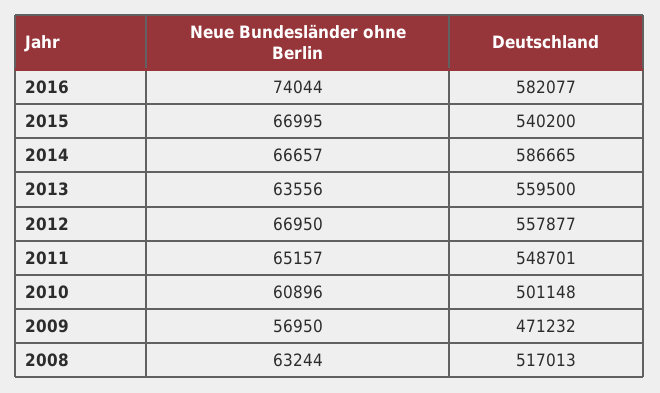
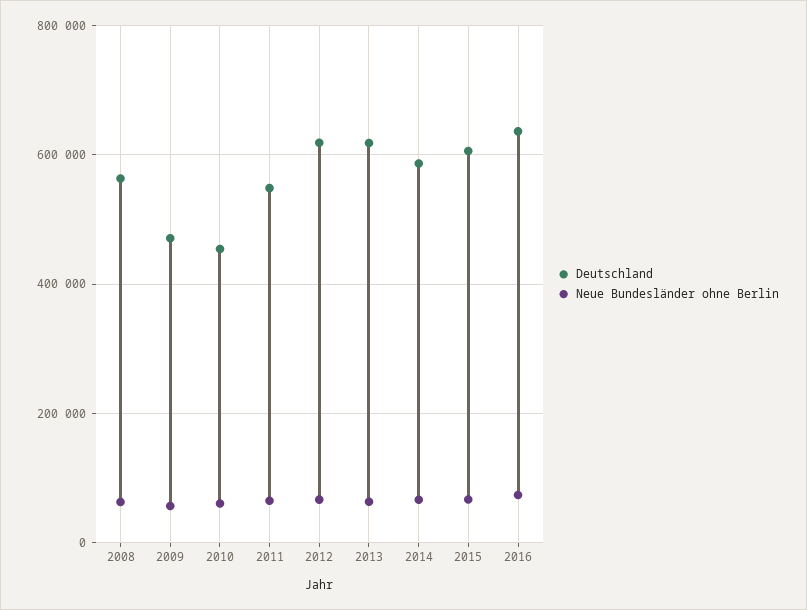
  {
    "Neue Bundesländer ohne Berlin": {
      "2016": 74044,
      "2015": 66995,
      "2014": 66657,
      "2013": 63556,
      "2012": 66950,
      "2011": 65157,
      "2010": 60896,
      "2009": 56950,
      "2008": 63244
    },
    "Deutschland": {
-     "2016": 582077,
+     "2016": 640000,
-     "2015": 540200,
+     "2015": 600000,
      "2014": 586665,
-     "2013": 559500,
+     "2013": 620000,
-     "2012": 557877,
+     "2012": 620000,
      "2011": 548701,
-     "2010": 501148,
+     "2010": 460000,
      "2009": 471232,
-     "2008": 517013
+     "2008": 560000
    }
  }

